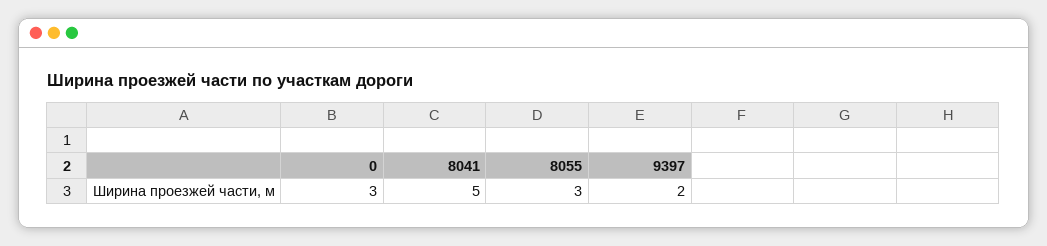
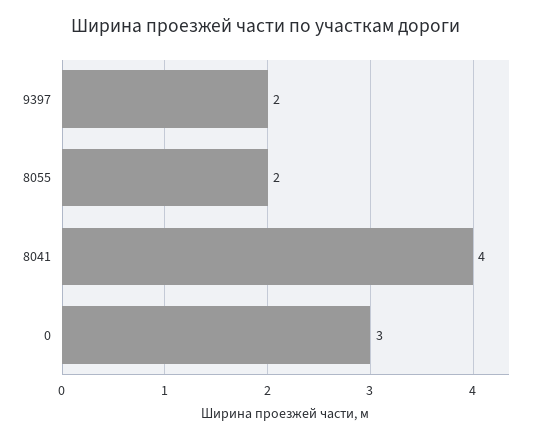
  {
    "0": 3,
-   "8041": 5,
+   "8041": 4,
-   "8055": 3,
+   "8055": 2,
    "9397": 2
  }

